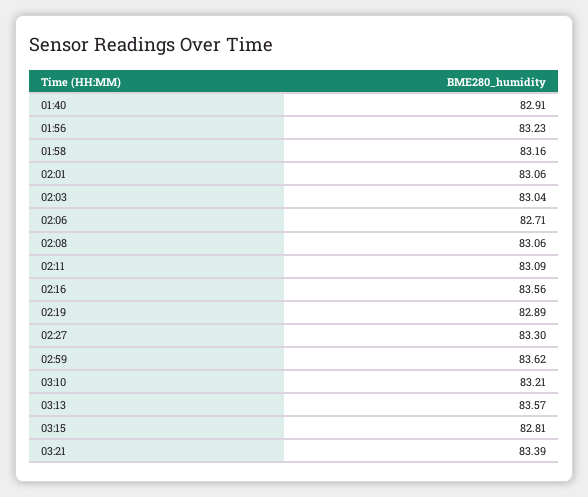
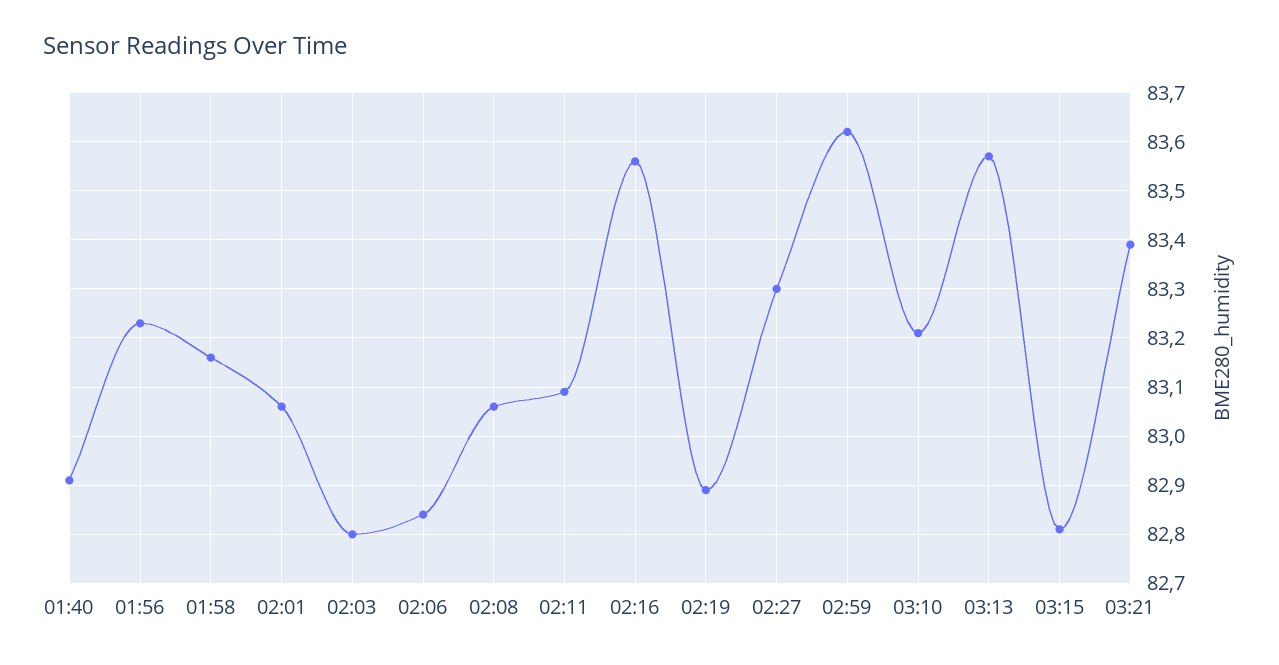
  {
    "01:40": 82.91,
    "01:56": 83.23,
    "01:58": 83.16,
    "02:01": 83.06,
-   "02:03": 83.04,
+   "02:03": 82.8,
-   "02:06": 82.71,
+   "02:06": 82.85,
    "02:08": 83.06,
    "02:11": 83.09,
    "02:16": 83.56,
    "02:19": 82.89,
    "02:27": 83.3,
    "02:59": 83.62,
    "03:10": 83.21,
    "03:13": 83.57,
    "03:15": 82.81,
    "03:21": 83.39
  }

